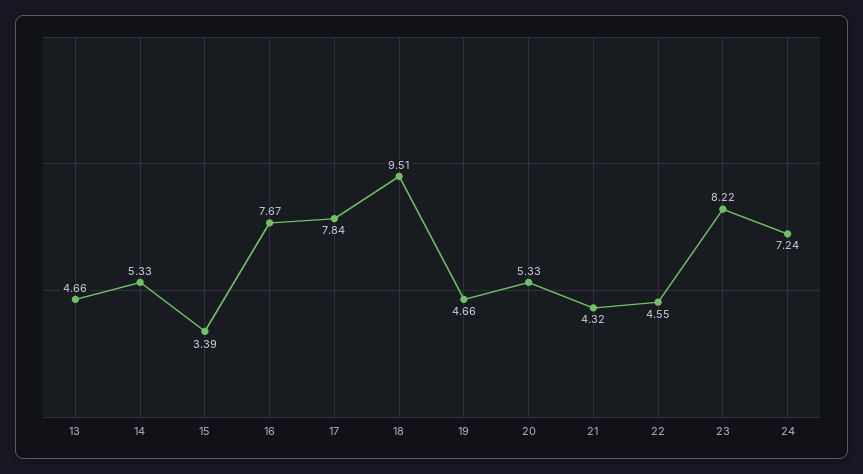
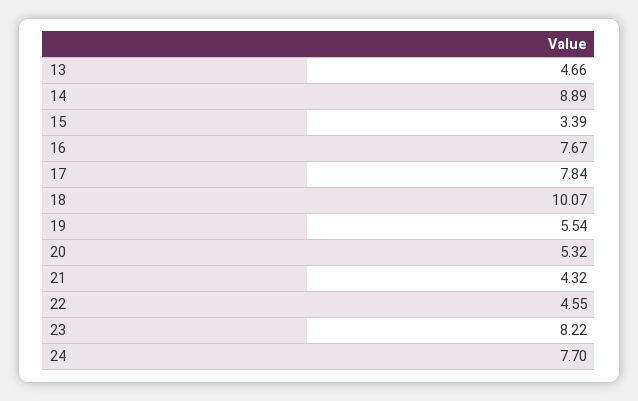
  {
    "13": 4.66,
-   "14": 5.33,
+   "14": 8.89,
    "15": 3.39,
    "16": 7.67,
    "17": 7.84,
-   "18": 9.51,
+   "18": 10.07,
-   "19": 4.66,
+   "19": 5.54,
-   "20": 5.33,
+   "20": 5.32,
    "21": 4.32,
    "22": 4.55,
    "23": 8.22,
-   "24": 7.24
+   "24": 7.7
  }

